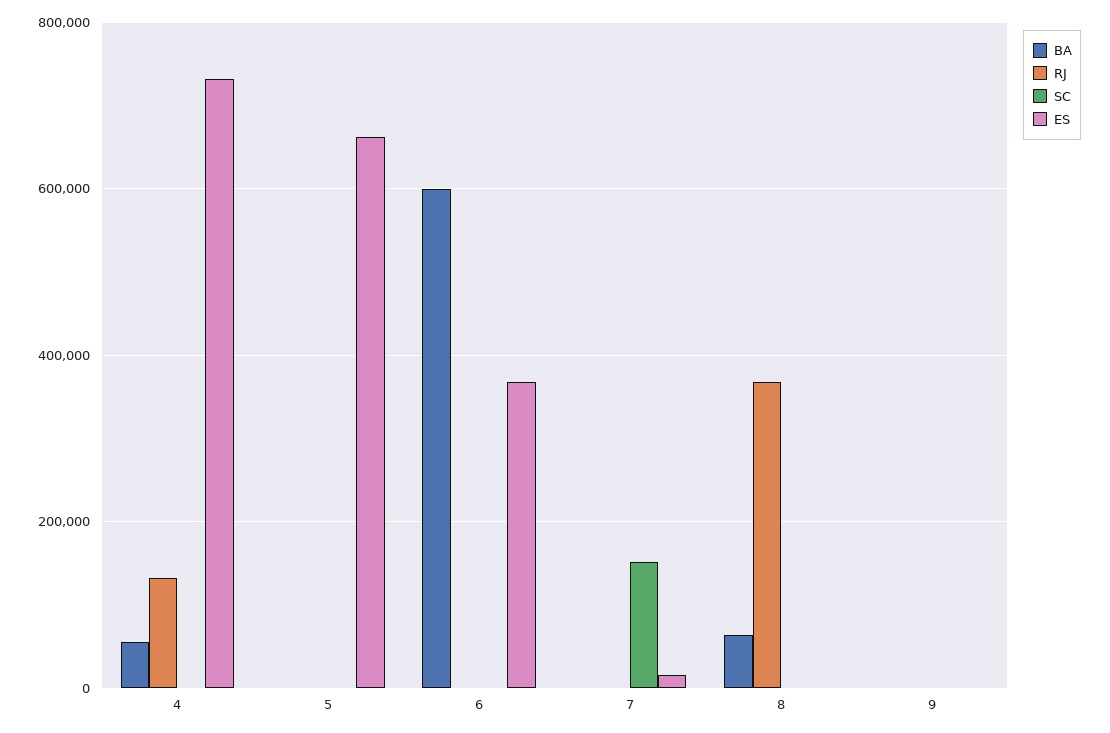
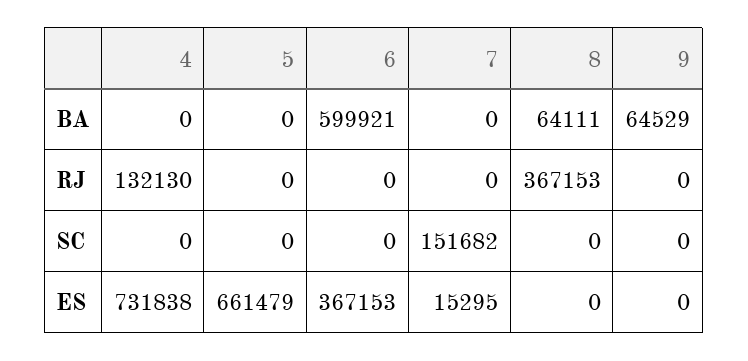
  {
    "BA": {
-     "4": 60000,
+     "4": 0,
      "5": 0,
      "6": 599921,
      "7": 0,
      "8": 64111,
-     "9": 0
+     "9": 64529
    },
    "RJ": {
      "4": 132130,
      "5": 0,
      "6": 0,
      "7": 0,
      "8": 367153,
      "9": 0
    },
    "SC": {
      "4": 0,
      "5": 0,
      "6": 0,
      "7": 151682,
      "8": 0,
      "9": 0
    },
    "ES": {
      "4": 731838,
      "5": 661479,
      "6": 367153,
      "7": 15295,
      "8": 0,
      "9": 0
    }
  }

